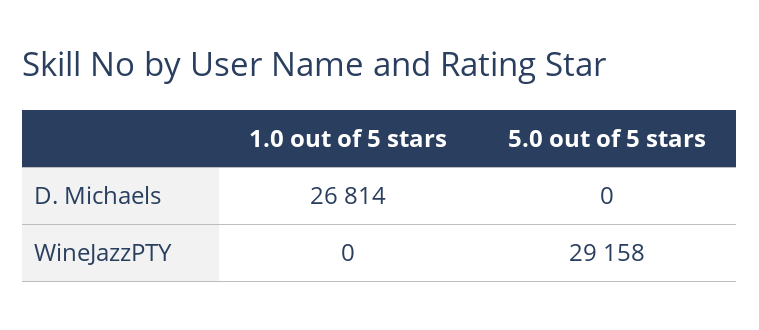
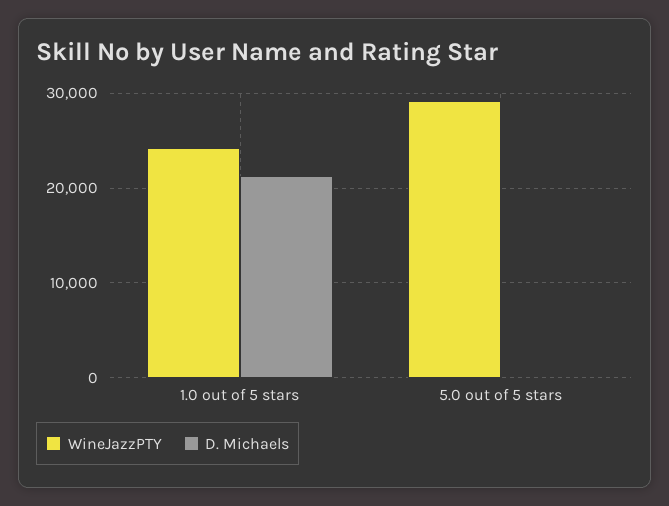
  {
    "D. Michaels": {
-     "1.0 out of 5 stars": 26814,
+     "1.0 out of 5 stars": 21000,
      "5.0 out of 5 stars": 0
    },
    "WineJazzPTY": {
-     "1.0 out of 5 stars": 0,
+     "1.0 out of 5 stars": 24000,
      "5.0 out of 5 stars": 29158
    }
  }

